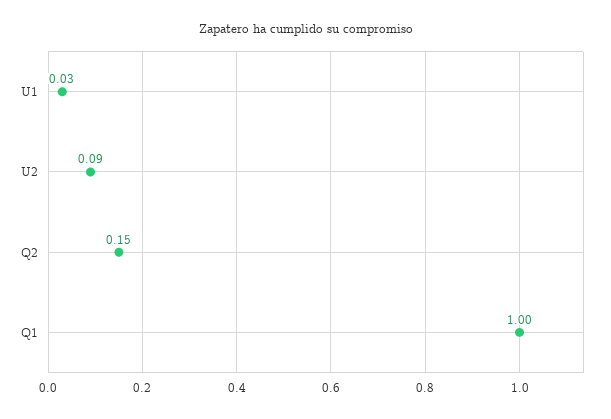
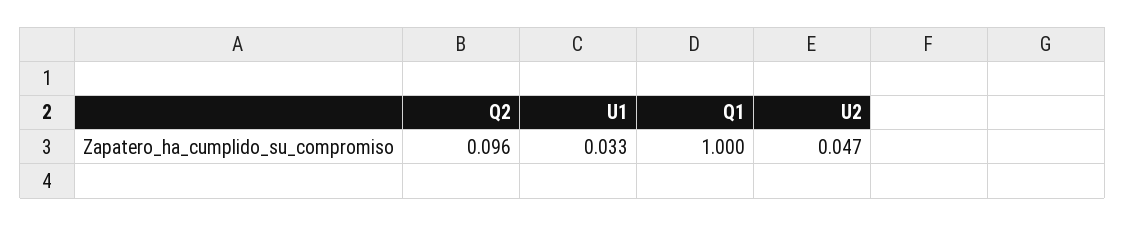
  {
    "U1": 0.033,
-   "U2": 0.09,
+   "U2": 0.047,
-   "Q2": 0.15,
+   "Q2": 0.096,
    "Q1": 1
  }

